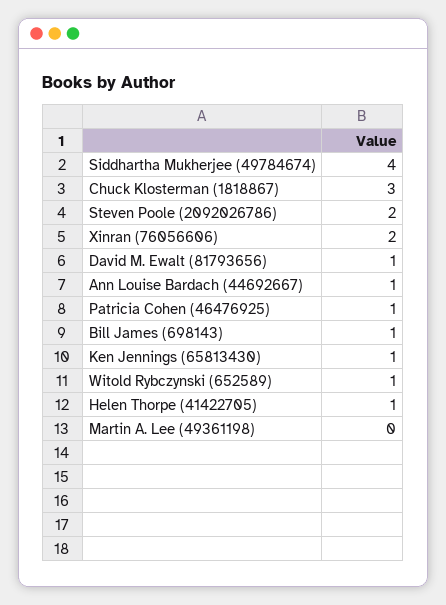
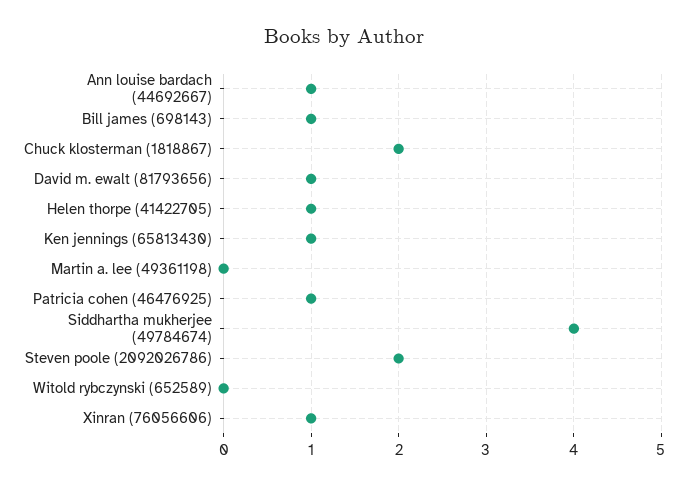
  {
    "Siddhartha Mukherjee (49784674)": 4,
-   "Chuck Klosterman (1818867)": 3,
+   "Chuck Klosterman (1818867)": 2,
    "Steven Poole (2092026786)": 2,
-   "Xinran (76056606)": 2,
+   "Xinran (76056606)": 1,
    "David M. Ewalt (81793656)": 1,
    "Ann Louise Bardach (44692667)": 1,
    "Patricia Cohen (46476925)": 1,
    "Bill James (698143)": 1,
    "Ken Jennings (65813430)": 1,
-   "Witold Rybczynski (652589)": 1,
+   "Witold Rybczynski (652589)": 0,
    "Helen Thorpe (41422705)": 1,
    "Martin A. Lee (49361198)": 0
  }

